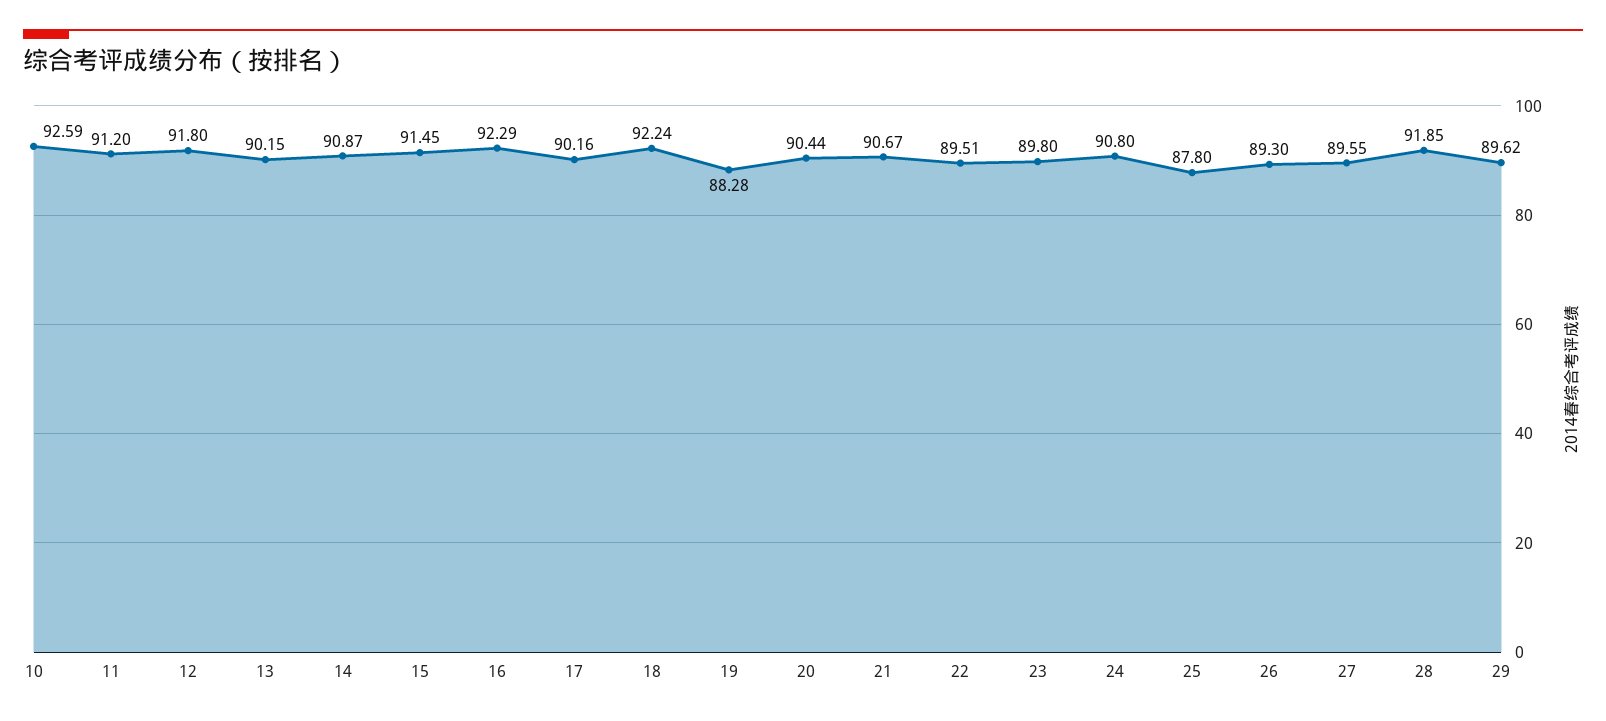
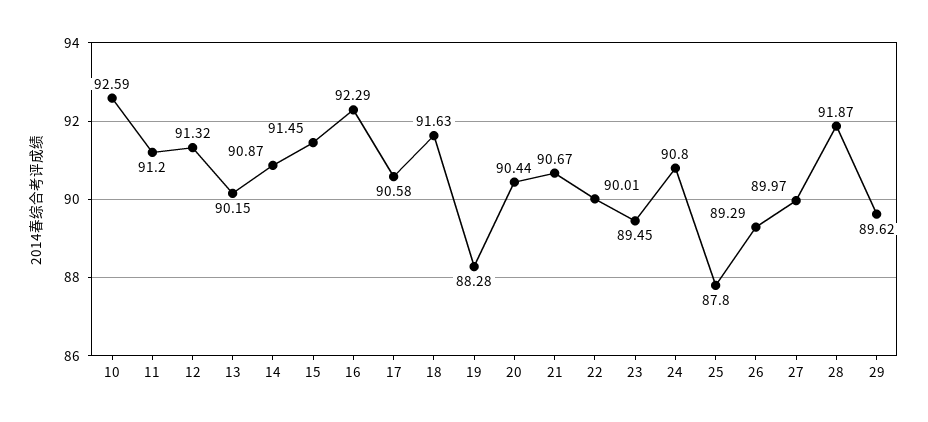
  {
    "10": 92.59,
    "11": 91.2,
-   "12": 91.8,
+   "12": 91.32,
    "13": 90.15,
    "14": 90.87,
    "15": 91.45,
    "16": 92.29,
-   "17": 90.16,
+   "17": 90.58,
-   "18": 92.24,
+   "18": 91.63,
    "19": 88.28,
    "20": 90.44,
    "21": 90.67,
-   "22": 89.51,
+   "22": 90.01,
-   "23": 89.8,
+   "23": 89.45,
    "24": 90.8,
    "25": 87.8,
-   "26": 89.3,
+   "26": 89.29,
-   "27": 89.55,
+   "27": 89.97,
-   "28": 91.85,
+   "28": 91.87,
    "29": 89.62
  }

